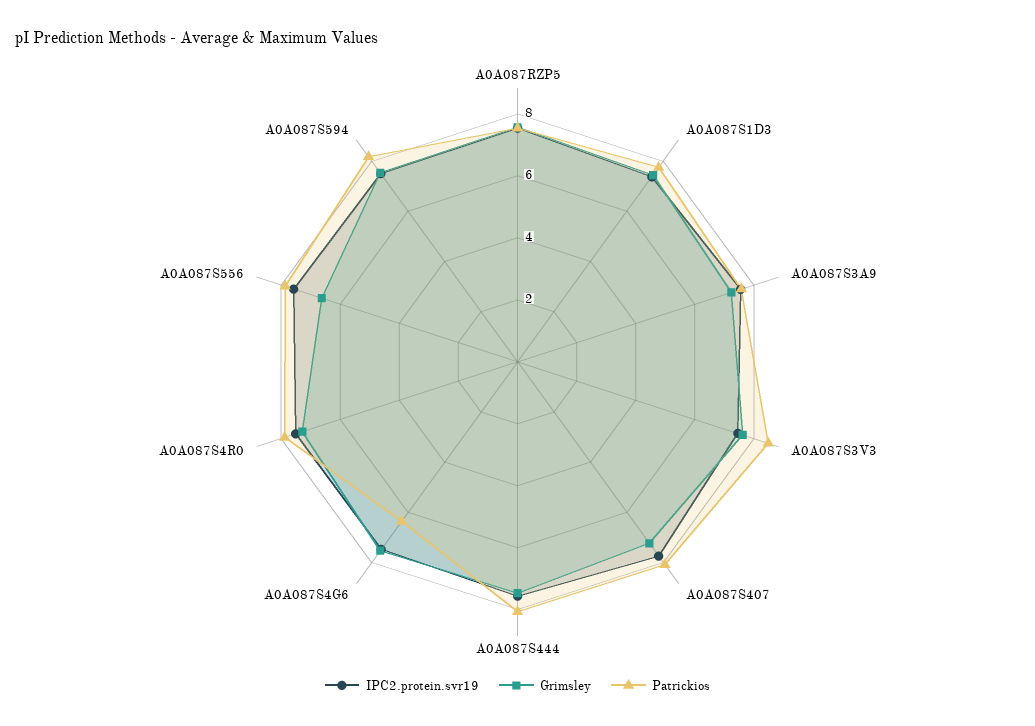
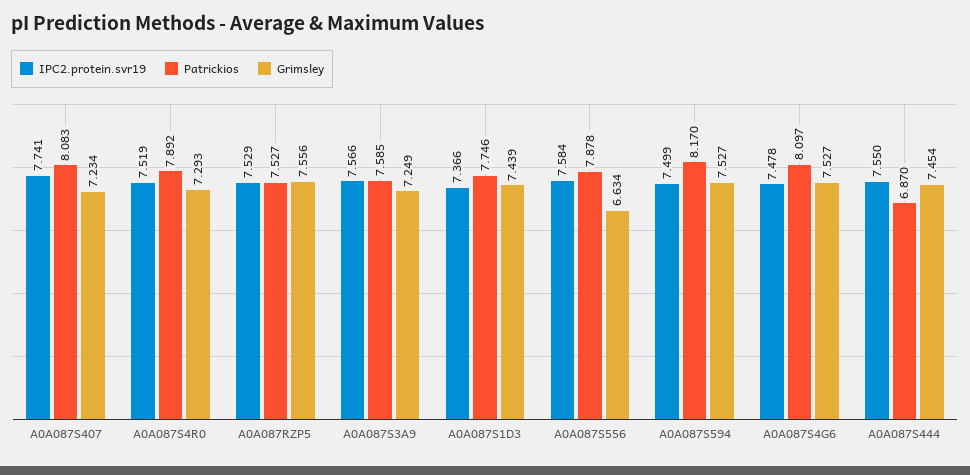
  {
    "IPC2.protein.svr19": {
      "A0A087RZP5": 7.529,
      "A0A087S1D3": 7.366,
      "A0A087S3A9": 7.566,
-     "A0A087S3V3": 7.5,
      "A0A087S407": 7.741,
      "A0A087S444": 7.55,
      "A0A087S4G6": 7.478,
      "A0A087S4R0": 7.519,
      "A0A087S556": 7.584,
      "A0A087S594": 7.499
    },
    "Grimsley": {
      "A0A087RZP5": 7.556,
      "A0A087S1D3": 7.439,
      "A0A087S3A9": 7.249,
-     "A0A087S3V3": 7.5,
      "A0A087S407": 7.234,
      "A0A087S444": 7.454,
      "A0A087S4G6": 7.527,
      "A0A087S4R0": 7.293,
      "A0A087S556": 6.634,
      "A0A087S594": 7.527
    },
    "Patrickios": {
      "A0A087RZP5": 7.527,
      "A0A087S1D3": 7.746,
      "A0A087S3A9": 7.585,
-     "A0A087S3V3": 8.5,
      "A0A087S407": 8.083,
-     "A0A087S444": 8,
+     "A0A087S444": 6.87,
-     "A0A087S4G6": 6.5,
+     "A0A087S4G6": 8.097,
      "A0A087S4R0": 7.892,
      "A0A087S556": 7.878,
      "A0A087S594": 8.17
    }
  }

